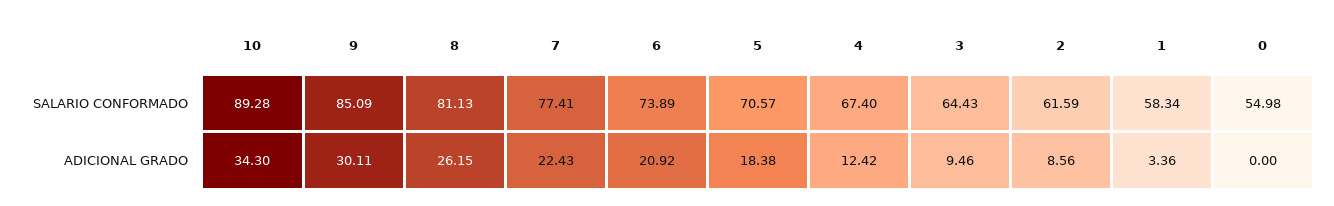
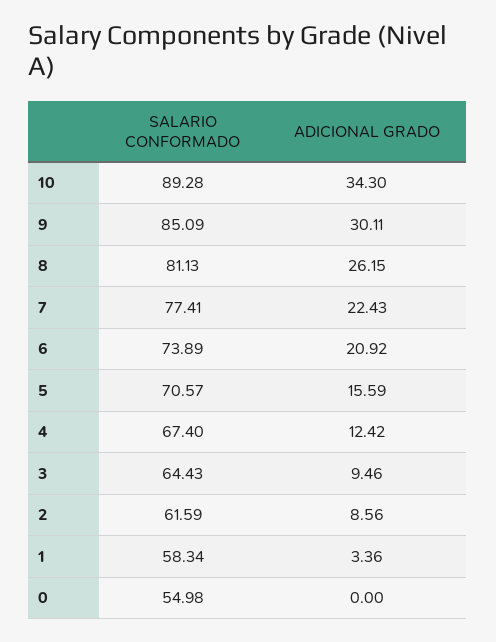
  {
    "10": {
      "SALARIO CONFORMADO": 89.28,
      "ADICIONAL GRADO": 34.3
    },
    "9": {
      "SALARIO CONFORMADO": 85.09,
      "ADICIONAL GRADO": 30.11
    },
    "8": {
      "SALARIO CONFORMADO": 81.13,
      "ADICIONAL GRADO": 26.15
    },
    "7": {
      "SALARIO CONFORMADO": 77.41,
      "ADICIONAL GRADO": 22.43
    },
    "6": {
      "SALARIO CONFORMADO": 73.89,
      "ADICIONAL GRADO": 20.92
    },
    "5": {
      "SALARIO CONFORMADO": 70.57,
-     "ADICIONAL GRADO": 18.38
+     "ADICIONAL GRADO": 15.59
    },
    "4": {
      "SALARIO CONFORMADO": 67.4,
      "ADICIONAL GRADO": 12.42
    },
    "3": {
      "SALARIO CONFORMADO": 64.43,
      "ADICIONAL GRADO": 9.46
    },
    "2": {
      "SALARIO CONFORMADO": 61.59,
      "ADICIONAL GRADO": 8.56
    },
    "1": {
      "SALARIO CONFORMADO": 58.34,
      "ADICIONAL GRADO": 3.36
    },
    "0": {
      "SALARIO CONFORMADO": 54.98,
      "ADICIONAL GRADO": 0
    }
  }

